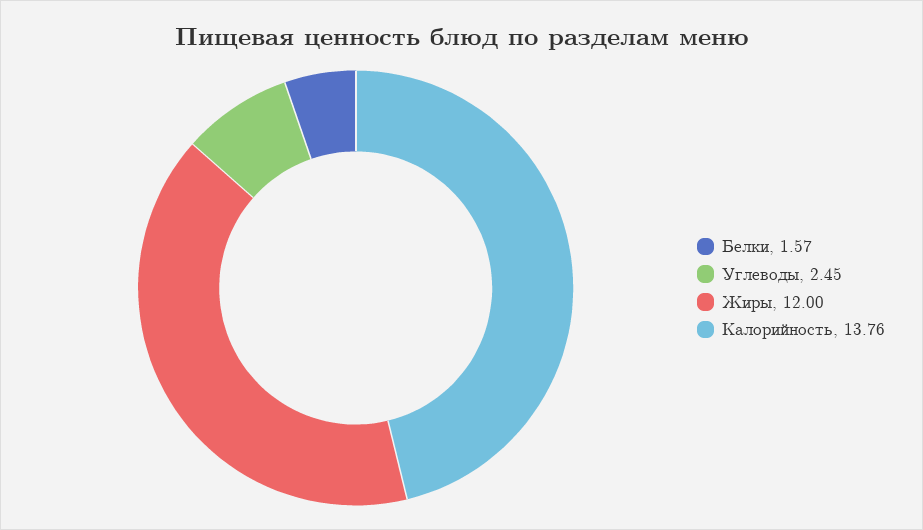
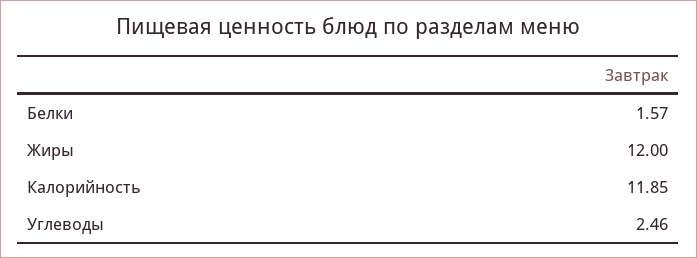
  {
    "Белки": 1.57,
-   "Углеводы": 2.45,
+   "Углеводы": 2.46,
    "Жиры": 12,
-   "Калорийность": 13.76
+   "Калорийность": 11.85
  }

